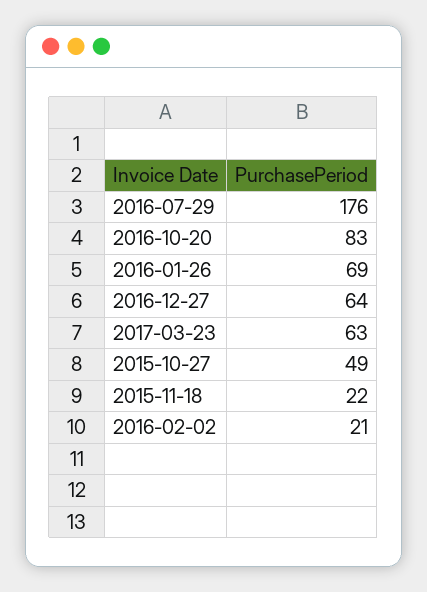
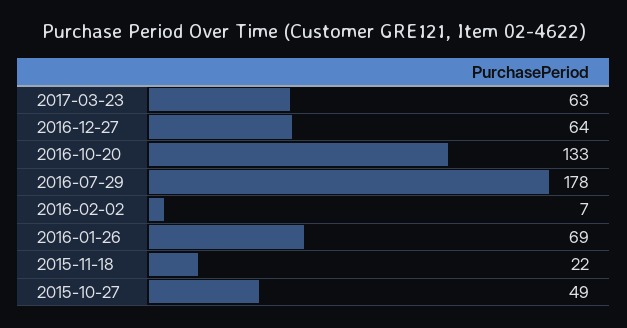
  {
-   "2016-07-29": 176,
+   "2016-07-29": 178,
-   "2016-10-20": 83,
+   "2016-10-20": 133,
    "2016-01-26": 69,
    "2016-12-27": 64,
    "2017-03-23": 63,
    "2015-10-27": 49,
    "2015-11-18": 22,
-   "2016-02-02": 21
+   "2016-02-02": 7
  }

